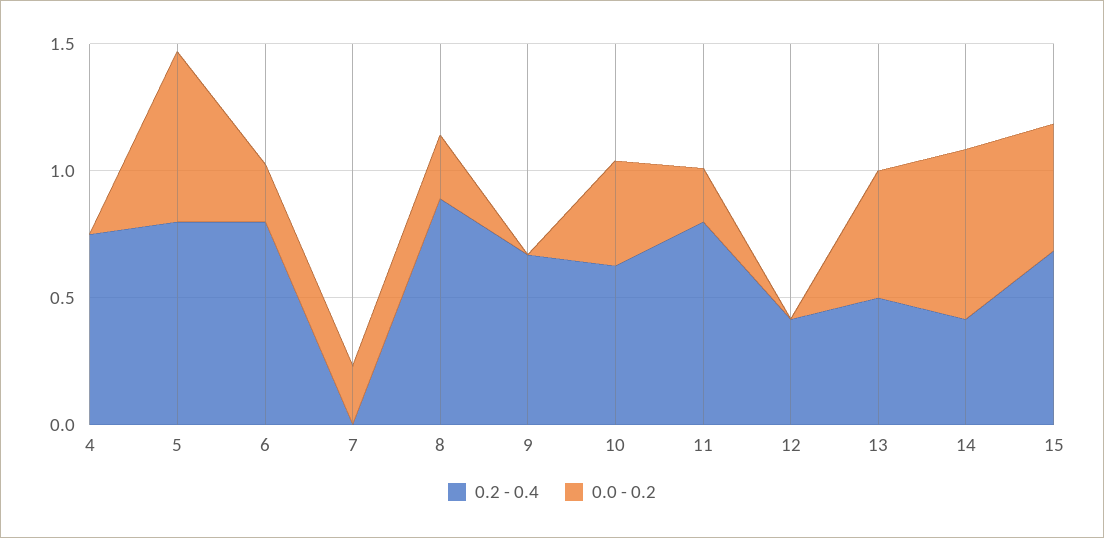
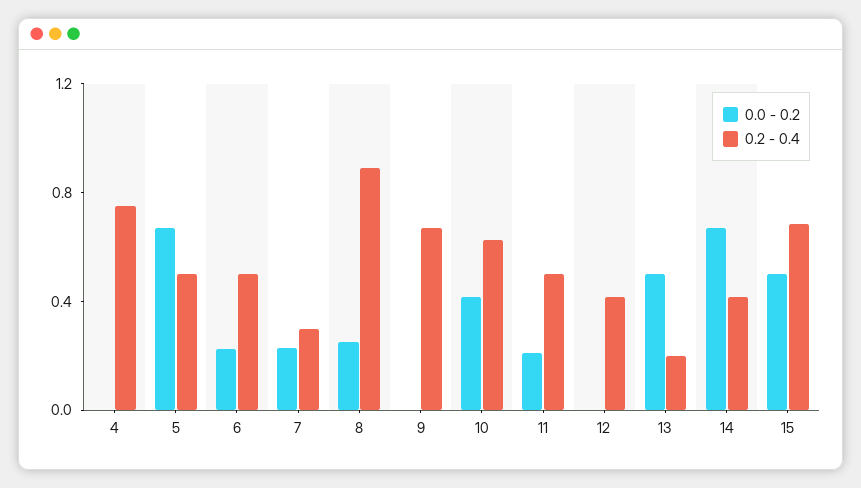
  {
    "0.2 - 0.4": {
      "4": 0.8,
-     "5": 0.8,
+     "5": 0.5,
-     "6": 0.8,
+     "6": 0.5,
-     "7": 0,
+     "7": 0.3,
      "8": 0.9,
      "9": 0.7,
      "10": 0.6,
-     "11": 0.8,
+     "11": 0.5,
      "12": 0.4,
-     "13": 0.5,
+     "13": 0.2,
      "14": 0.4,
      "15": 0.7
    },
    "0.0 - 0.2": {
      "4": 0,
      "5": 0.7,
      "6": 0.2,
      "7": 0.2,
      "8": 0.3,
      "9": 0,
      "10": 0.4,
      "11": 0.2,
      "12": 0,
      "13": 0.5,
      "14": 0.7,
      "15": 0.5
    }
  }

